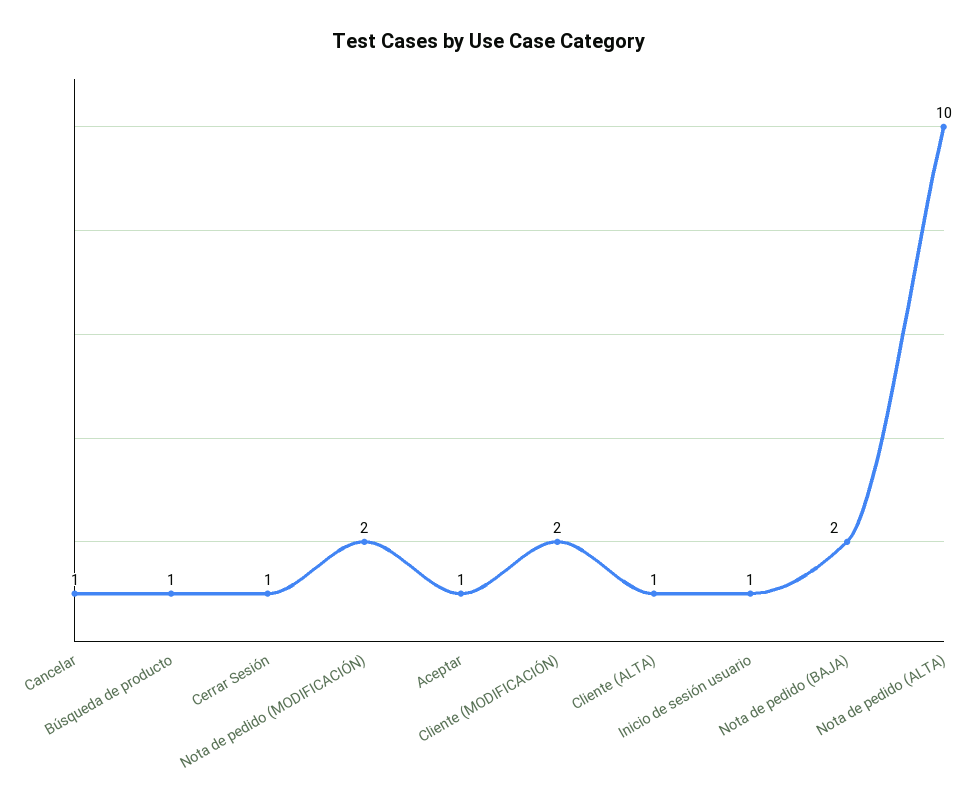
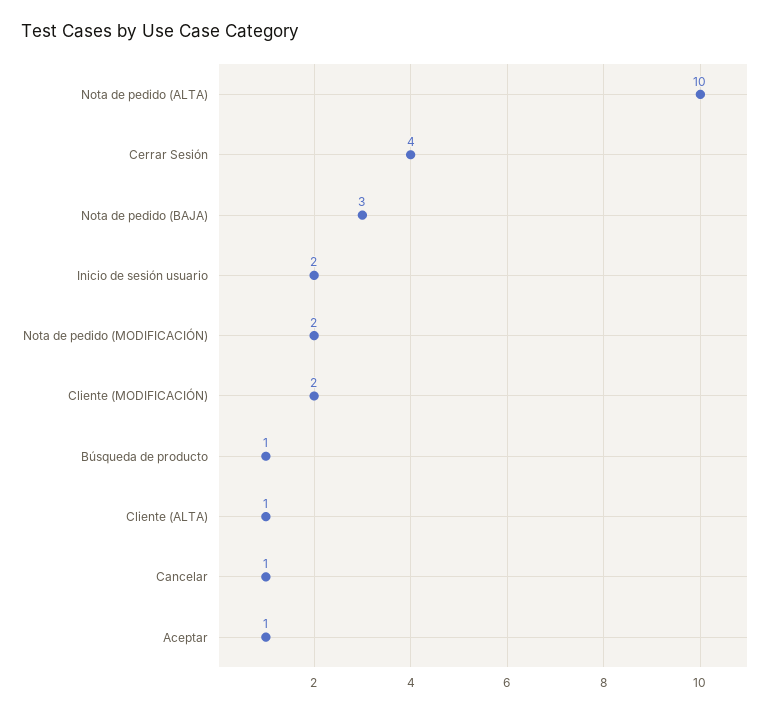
  {
    "Cancelar": 1,
    "Búsqueda de producto": 1,
-   "Cerrar Sesión": 1,
+   "Cerrar Sesión": 4,
    "Nota de pedido (MODIFICACIÓN)": 2,
    "Aceptar": 1,
    "Cliente (MODIFICACIÓN)": 2,
    "Cliente (ALTA)": 1,
-   "Inicio de sesión usuario": 1,
+   "Inicio de sesión usuario": 2,
-   "Nota de pedido (BAJA)": 2,
+   "Nota de pedido (BAJA)": 3,
    "Nota de pedido (ALTA)": 10
  }

